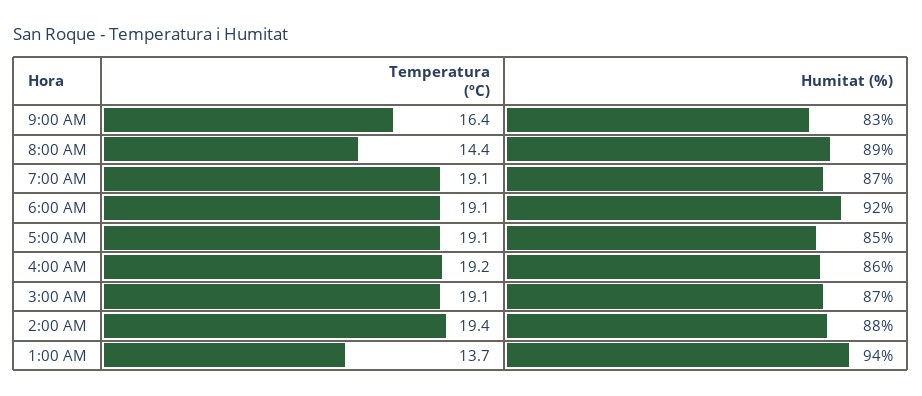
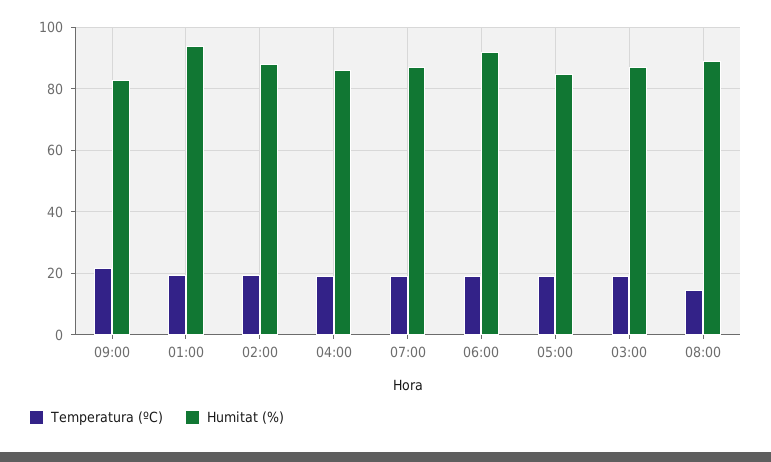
  {
    "Temperatura (ºC)": {
-     "9:00 AM": 16.4,
+     "9:00 AM": 22,
      "8:00 AM": 14.4,
      "7:00 AM": 19.1,
      "6:00 AM": 19.1,
      "5:00 AM": 19.1,
      "4:00 AM": 19.2,
      "3:00 AM": 19.1,
      "2:00 AM": 19.4,
-     "1:00 AM": 13.7
+     "1:00 AM": 20
    },
    "Humitat (%)": {
      "9:00 AM": 83,
      "8:00 AM": 89,
      "7:00 AM": 87,
      "6:00 AM": 92,
      "5:00 AM": 85,
      "4:00 AM": 86,
      "3:00 AM": 87,
      "2:00 AM": 88,
      "1:00 AM": 94
    }
  }

